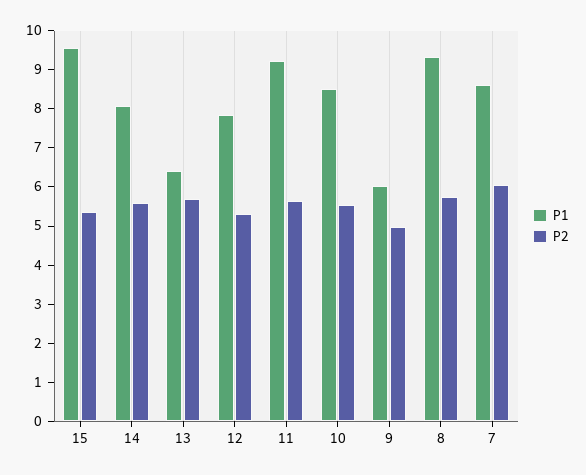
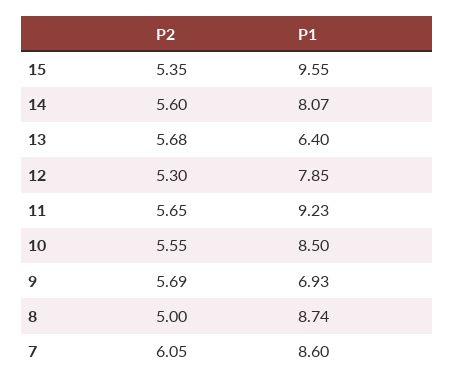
  {
    "P1": {
      "15": 9.55,
      "14": 8.07,
      "13": 6.4,
      "12": 7.85,
      "11": 9.23,
      "10": 8.5,
-     "9": 6,
+     "9": 6.93,
-     "8": 9.25,
+     "8": 8.74,
      "7": 8.6
    },
    "P2": {
      "15": 5.35,
      "14": 5.6,
      "13": 5.68,
      "12": 5.3,
      "11": 5.65,
      "10": 5.55,
-     "9": 5,
+     "9": 5.69,
-     "8": 5.75,
+     "8": 5,
      "7": 6.05
    }
  }

